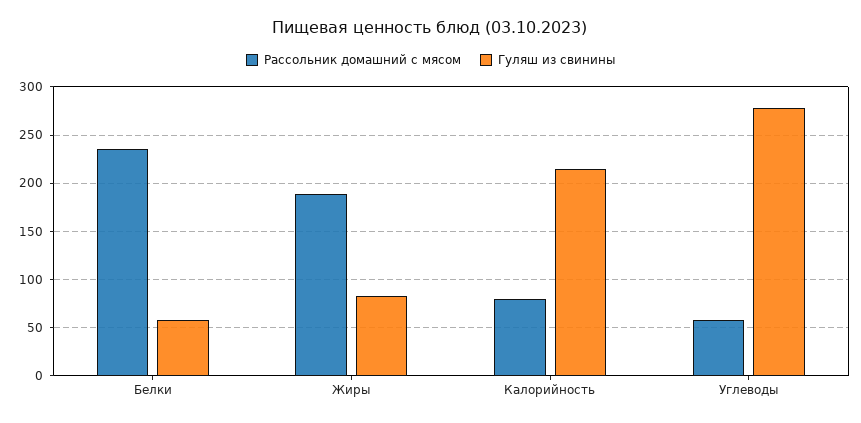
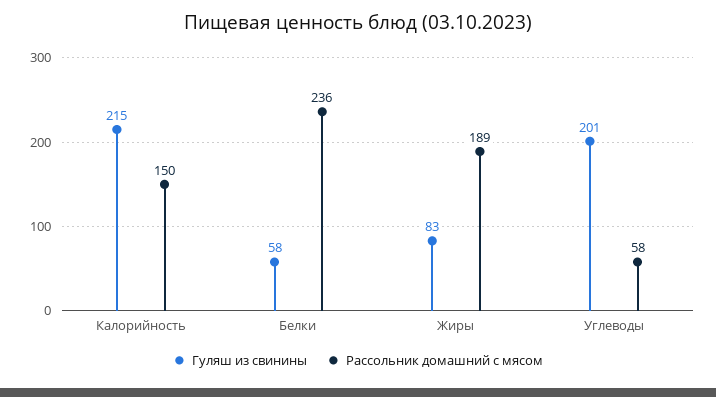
  {
    "Рассольник домашний с мясом": {
      "Белки": 236,
      "Жиры": 189,
-     "Калорийность": 80,
+     "Калорийность": 150,
      "Углеводы": 58
    },
    "Гуляш из свинины": {
      "Белки": 58,
      "Жиры": 83,
      "Калорийность": 215,
-     "Углеводы": 280
+     "Углеводы": 201
    }
  }

